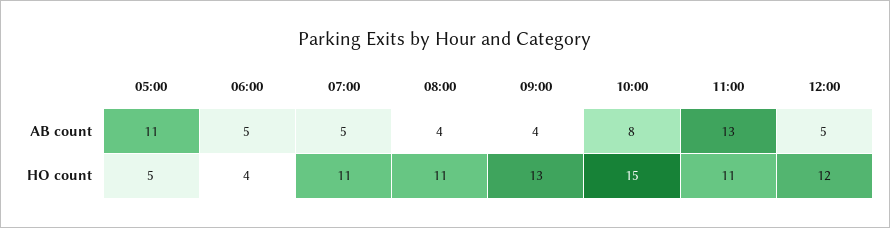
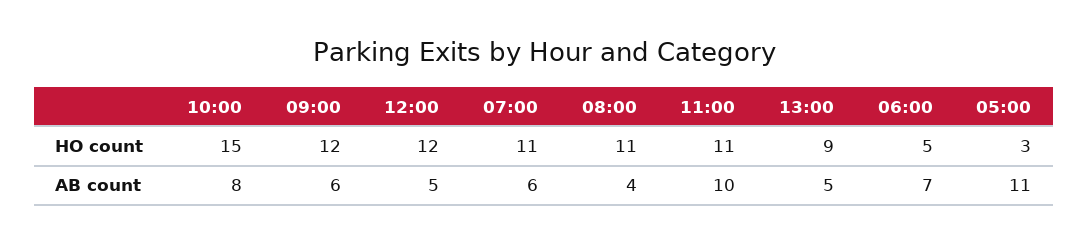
  {
    "05:00": {
      "AB count": 11,
-     "HO count": 5
+     "HO count": 3
    },
    "06:00": {
-     "AB count": 5,
+     "AB count": 7,
-     "HO count": 4
+     "HO count": 5
    },
    "07:00": {
-     "AB count": 5,
+     "AB count": 6,
      "HO count": 11
    },
    "08:00": {
      "AB count": 4,
      "HO count": 11
    },
    "09:00": {
-     "AB count": 4,
+     "AB count": 6,
-     "HO count": 13
+     "HO count": 12
    },
    "10:00": {
      "AB count": 8,
      "HO count": 15
    },
    "11:00": {
-     "AB count": 13,
+     "AB count": 10,
      "HO count": 11
    },
    "12:00": {
      "AB count": 5,
      "HO count": 12
-   }
+   },
+   "13:00": {
+     "HO count": 9,
+     "AB count": 5
+   }
  }

